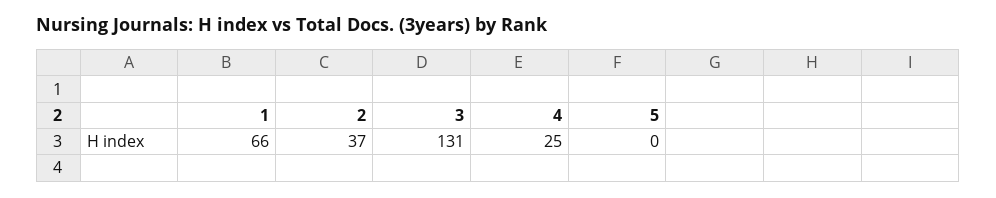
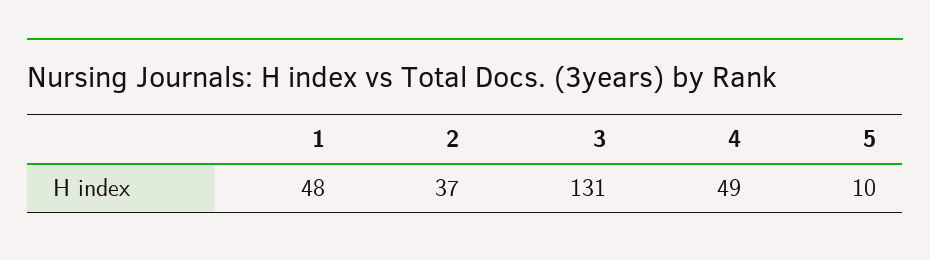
  {
-   "1": 66,
+   "1": 48,
    "2": 37,
    "3": 131,
-   "4": 25,
+   "4": 49,
-   "5": 0
+   "5": 10
  }

